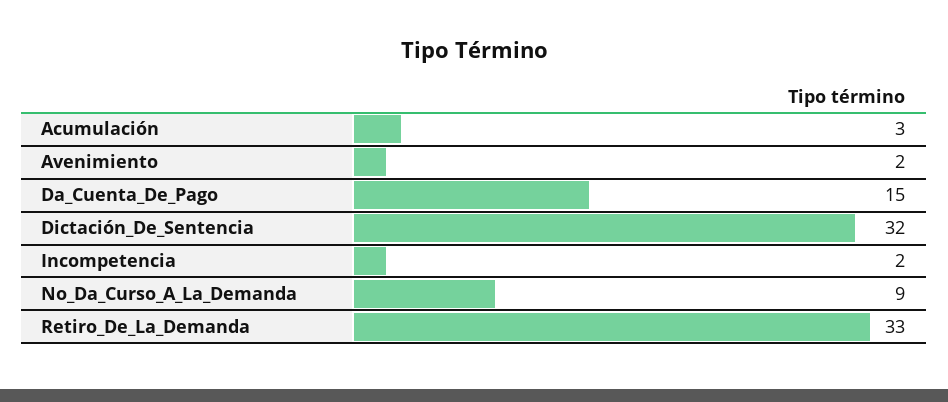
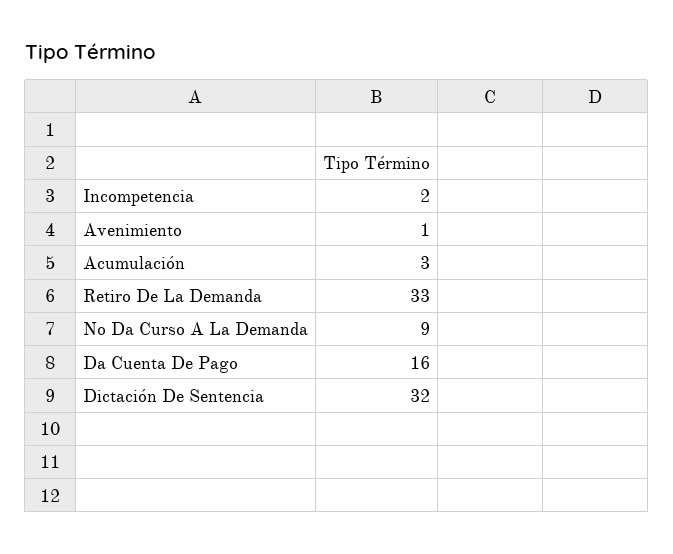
  {
    "Acumulación": 3,
-   "Avenimiento": 2,
+   "Avenimiento": 1,
-   "Da_Cuenta_De_Pago": 15,
+   "Da_Cuenta_De_Pago": 16,
    "Dictación_De_Sentencia": 32,
    "Incompetencia": 2,
    "No_Da_Curso_A_La_Demanda": 9,
    "Retiro_De_La_Demanda": 33
  }

